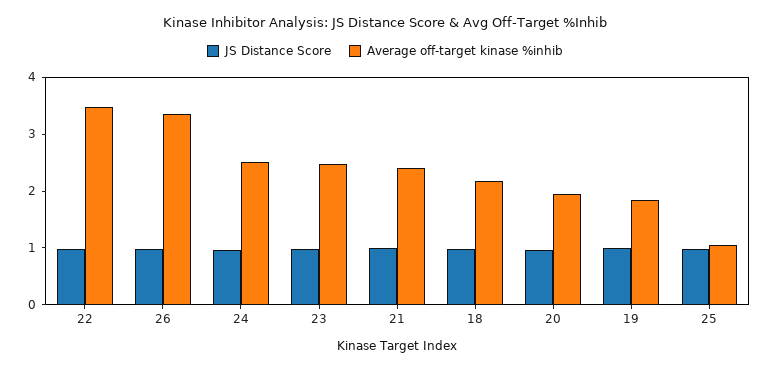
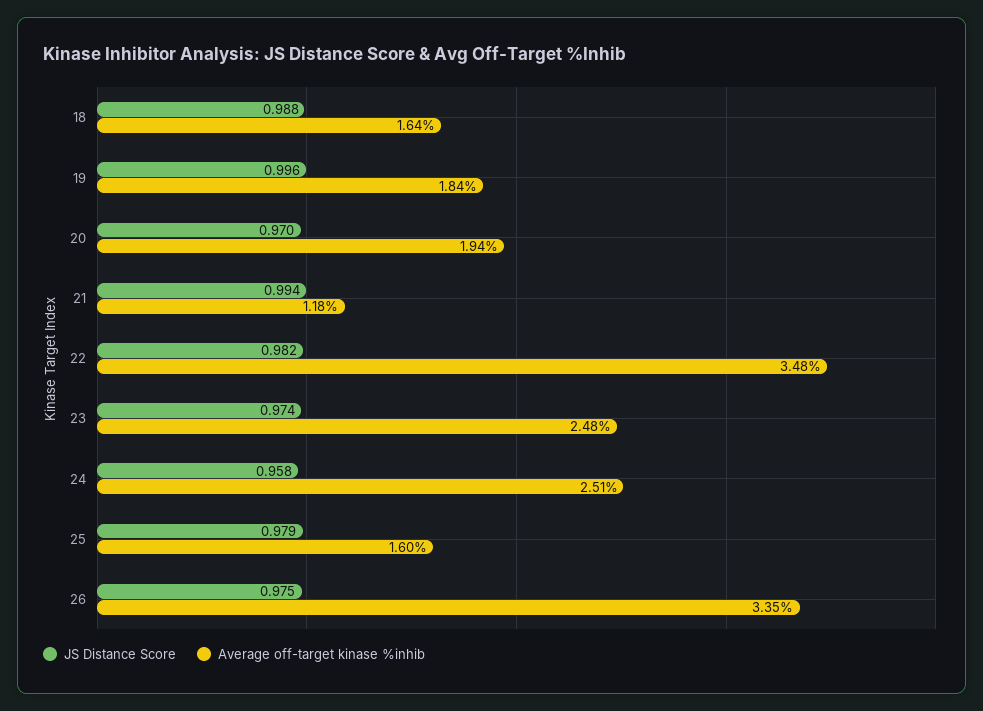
  {
    "JS Distance Score": {
      "22": 0.982,
      "26": 0.975,
      "24": 0.958,
      "23": 0.974,
      "21": 0.994,
      "18": 0.988,
      "20": 0.97,
      "19": 0.996,
      "25": 0.979
    },
    "Average off-target kinase %inhib": {
      "22": 3.48,
      "26": 3.35,
      "24": 2.51,
      "23": 2.48,
-     "21": 2.4,
+     "21": 1.18,
-     "18": 2.2,
+     "18": 1.64,
      "20": 1.94,
      "19": 1.84,
-     "25": 1
+     "25": 1.6
    }
  }

